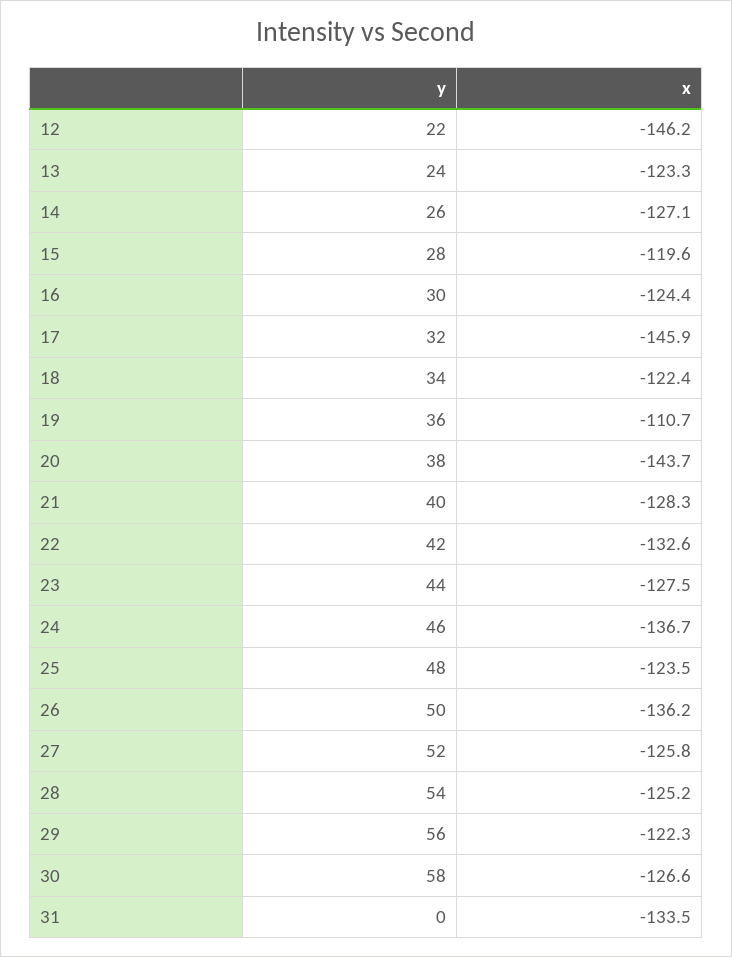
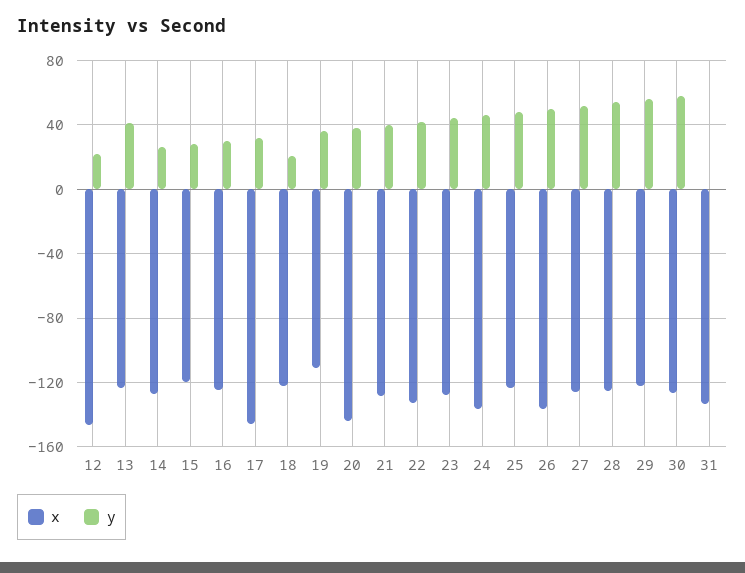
  {
    "y": {
      "12": 22,
-     "13": 24,
+     "13": 40,
      "14": 26,
      "15": 28,
      "16": 30,
      "17": 32,
-     "18": 34,
+     "18": 20,
      "19": 36,
      "20": 38,
      "21": 40,
      "22": 42,
      "23": 44,
      "24": 46,
      "25": 48,
      "26": 50,
      "27": 52,
      "28": 54,
      "29": 56,
      "30": 58,
      "31": 0
    },
    "x": {
      "12": -146.2,
      "13": -123.3,
      "14": -127.1,
      "15": -119.6,
      "16": -124.4,
      "17": -145.9,
      "18": -122.4,
      "19": -110.7,
      "20": -143.7,
      "21": -128.3,
      "22": -132.6,
      "23": -127.5,
      "24": -136.7,
      "25": -123.5,
      "26": -136.2,
      "27": -125.8,
      "28": -125.2,
      "29": -122.3,
      "30": -126.6,
      "31": -133.5
    }
  }

